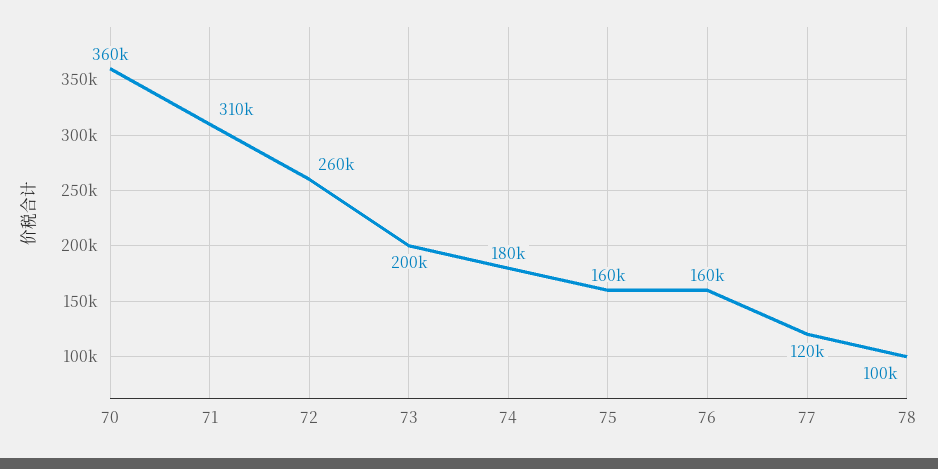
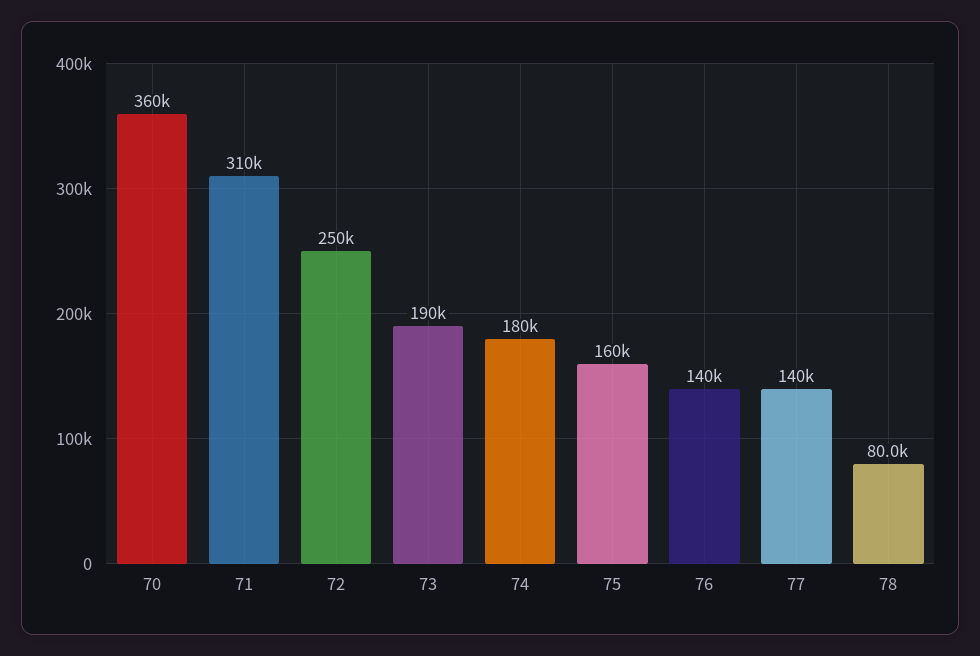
  {
    "70": 360000,
    "71": 310000,
-   "72": 260000,
+   "72": 250000,
-   "73": 200000,
+   "73": 190000,
    "74": 180000,
    "75": 160000,
-   "76": 160000,
+   "76": 140000,
-   "77": 120000,
+   "77": 140000,
-   "78": 100000
+   "78": 80000
  }

